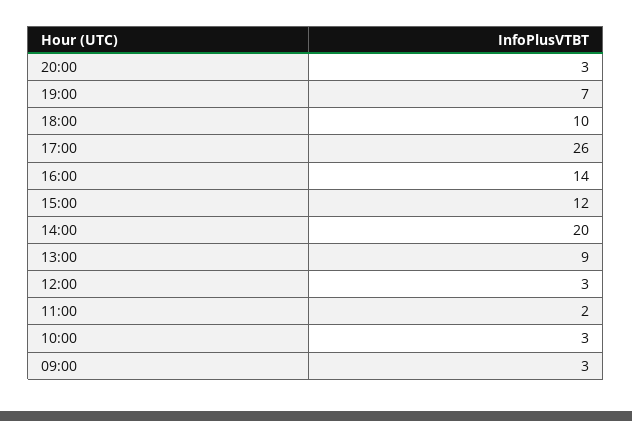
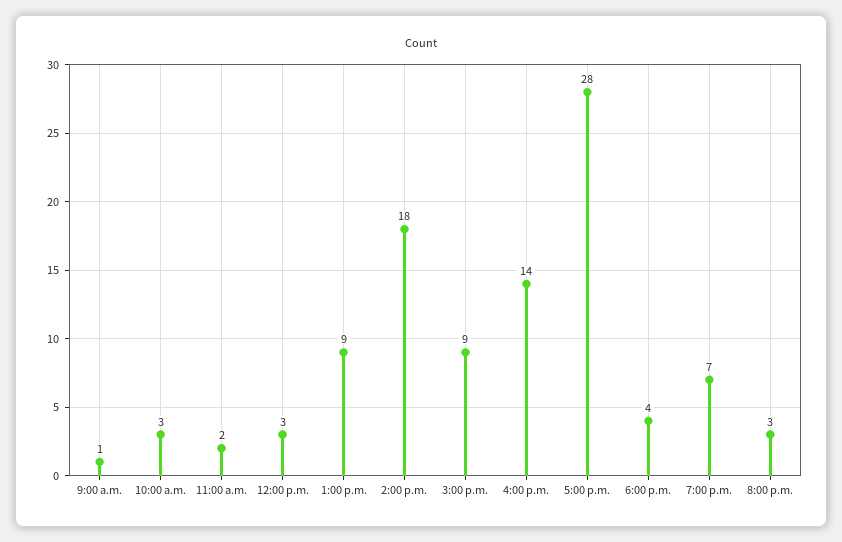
  {
    "20:00": 3,
    "19:00": 7,
-   "18:00": 10,
+   "18:00": 4,
-   "17:00": 26,
+   "17:00": 28,
    "16:00": 14,
-   "15:00": 12,
+   "15:00": 9,
-   "14:00": 20,
+   "14:00": 18,
    "13:00": 9,
    "12:00": 3,
    "11:00": 2,
    "10:00": 3,
-   "09:00": 3
+   "09:00": 1
  }

